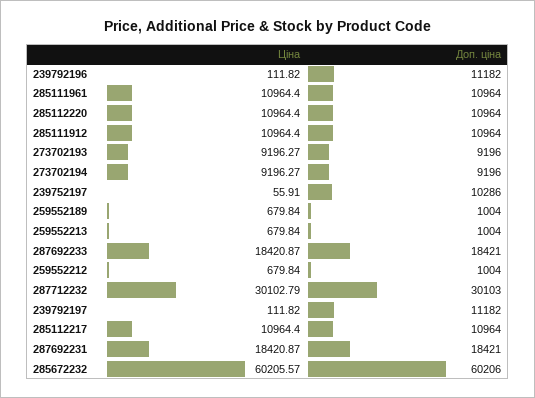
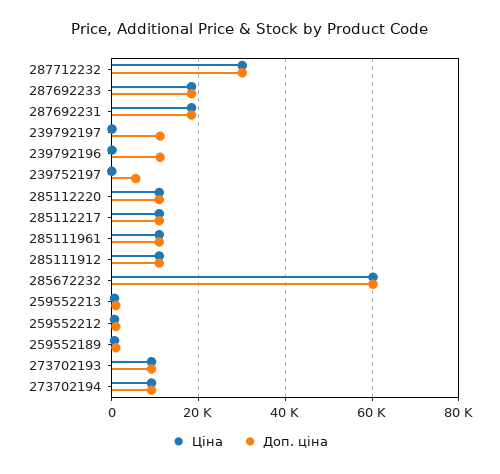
  {
    "Ціна": {
      "239792196": 111.82,
      "285111961": 10964.4,
      "285112220": 10964.4,
      "285111912": 10964.4,
      "273702193": 9196.27,
      "273702194": 9196.27,
      "239752197": 55.91,
      "259552189": 679.84,
      "259552213": 679.84,
      "287692233": 18420.87,
      "259552212": 679.84,
      "287712232": 30102.79,
      "239792197": 111.82,
      "285112217": 10964.4,
      "287692231": 18420.87,
      "285672232": 60205.57
    },
    "Доп. ціна": {
      "239792196": 11182,
      "285111961": 10964,
      "285112220": 10964,
      "285111912": 10964,
      "273702193": 9196,
      "273702194": 9196,
-     "239752197": 10286,
+     "239752197": 6000,
      "259552189": 1004,
      "259552213": 1004,
      "287692233": 18421,
      "259552212": 1004,
      "287712232": 30103,
      "239792197": 11182,
      "285112217": 10964,
      "287692231": 18421,
      "285672232": 60206
    }
  }

